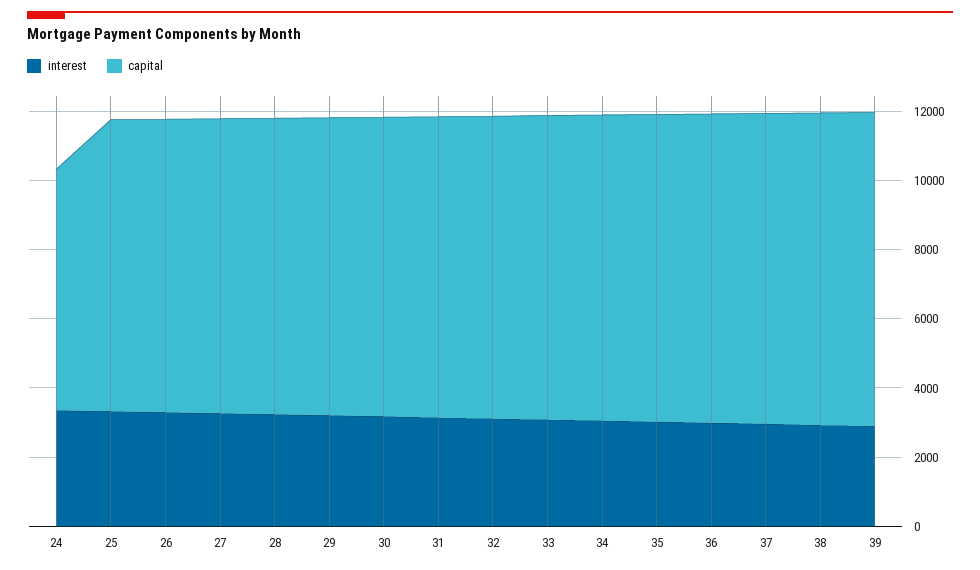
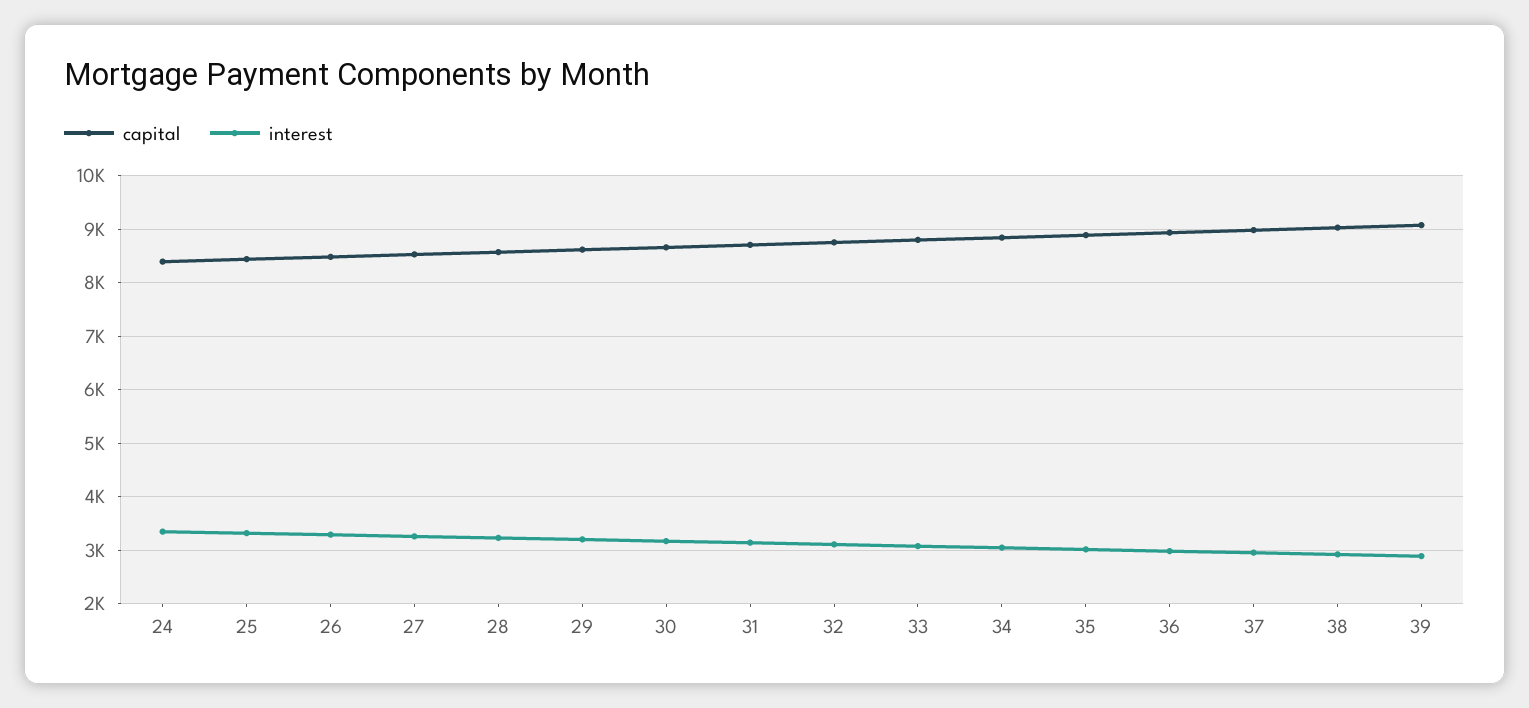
  {
    "interest": {
      "24": 3400,
      "25": 3400,
      "26": 3200,
      "27": 3200,
      "28": 3200,
      "29": 3200,
      "30": 3200,
      "31": 3200,
      "32": 3200,
      "33": 3000,
      "34": 3000,
      "35": 3000,
      "36": 3000,
      "37": 3000,
      "38": 3000,
      "39": 2800
    },
    "capital": {
-     "24": 7000,
+     "24": 8400,
      "25": 8400,
      "26": 8400,
      "27": 8600,
      "28": 8600,
      "29": 8600,
      "30": 8600,
      "31": 8800,
      "32": 8800,
      "33": 8800,
      "34": 8800,
      "35": 8800,
      "36": 9000,
      "37": 9000,
      "38": 9000,
      "39": 9000
    }
  }

